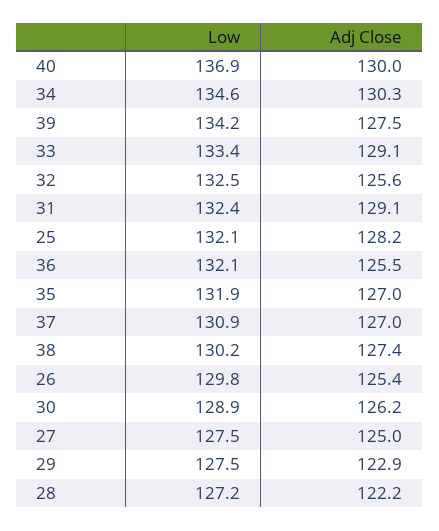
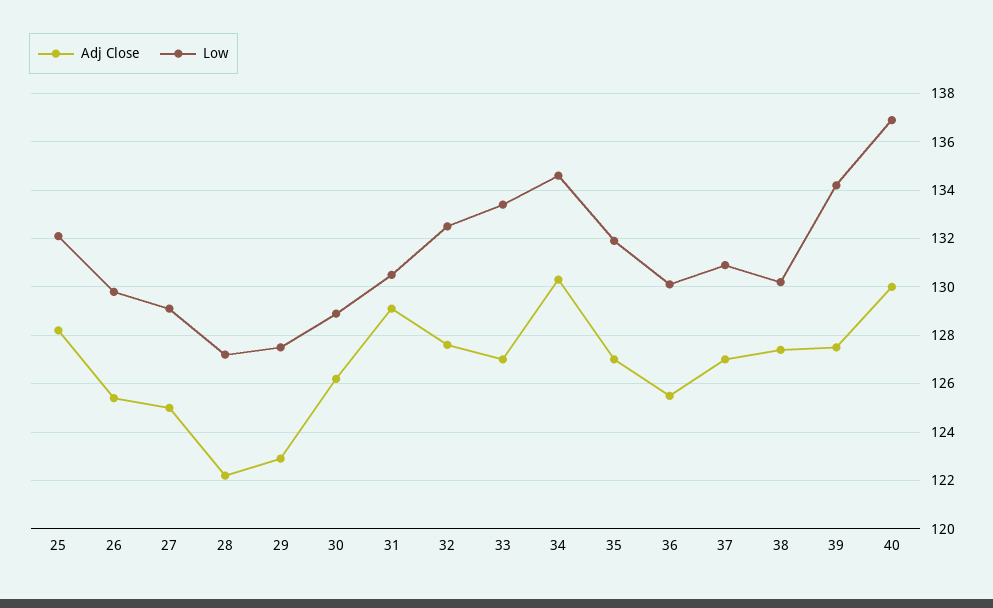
  {
    "Low": {
      "40": 136.9,
      "34": 134.6,
      "39": 134.2,
      "33": 133.4,
      "32": 132.5,
-     "31": 132.4,
+     "31": 130.5,
      "25": 132.1,
-     "36": 132.1,
+     "36": 130,
      "35": 131.9,
      "37": 130.9,
      "38": 130.2,
      "26": 129.8,
      "30": 128.9,
-     "27": 127.5,
+     "27": 129,
      "29": 127.5,
      "28": 127.2
    },
    "Adj Close": {
      "40": 130,
      "34": 130.3,
      "39": 127.5,
-     "33": 129.1,
+     "33": 127,
-     "32": 125.6,
+     "32": 127.5,
      "31": 129.1,
      "25": 128.2,
      "36": 125.5,
      "35": 127,
      "37": 127,
      "38": 127.4,
      "26": 125.4,
      "30": 126.2,
      "27": 125,
      "29": 122.9,
      "28": 122.2
    }
  }

